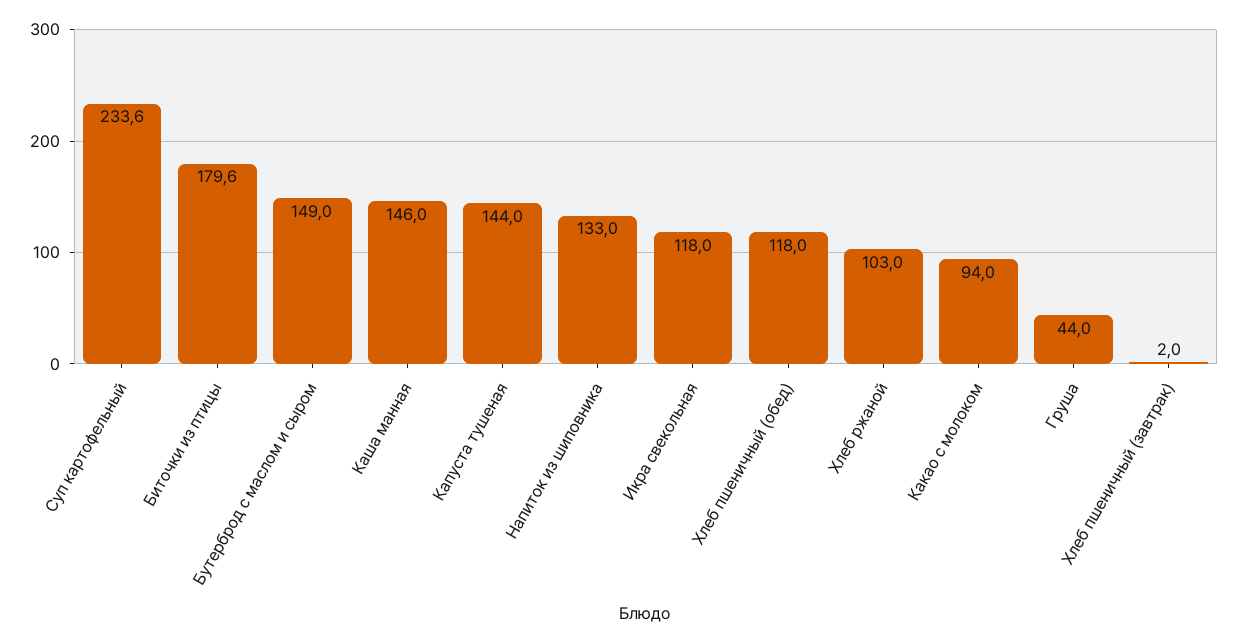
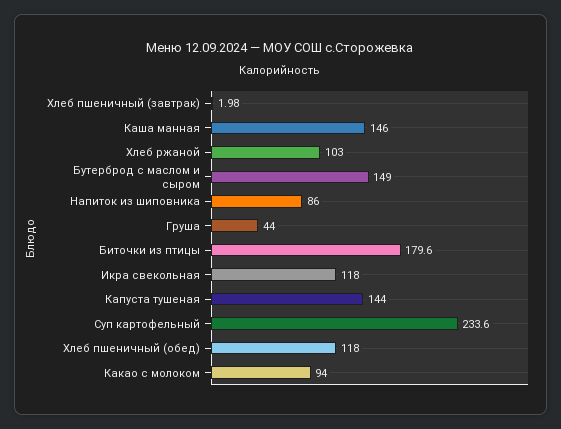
  {
    "Суп картофельный": 233.6,
    "Биточки из птицы": 179.6,
    "Бутерброд с маслом и сыром": 149,
    "Каша манная": 146,
    "Капуста тушеная": 144,
-   "Напиток из шиповника": 133,
+   "Напиток из шиповника": 86,
    "Икра свекольная": 118,
    "Хлеб пшеничный (обед)": 118,
    "Хлеб ржаной": 103,
    "Какао с молоком": 94,
    "Груша": 44,
    "Хлеб пшеничный (завтрак)": 1.98
  }

